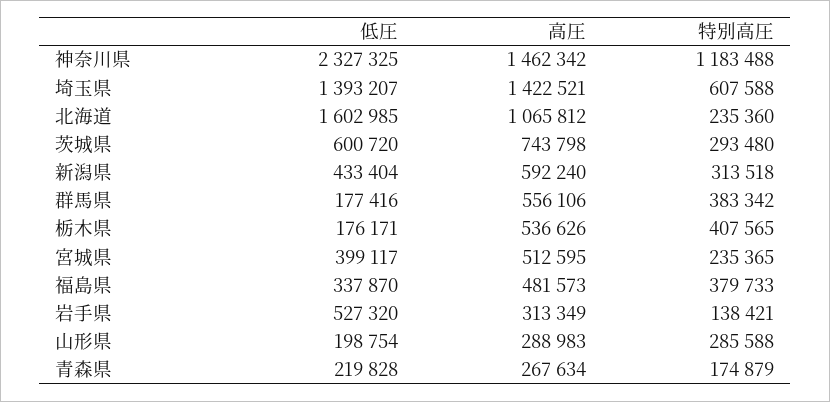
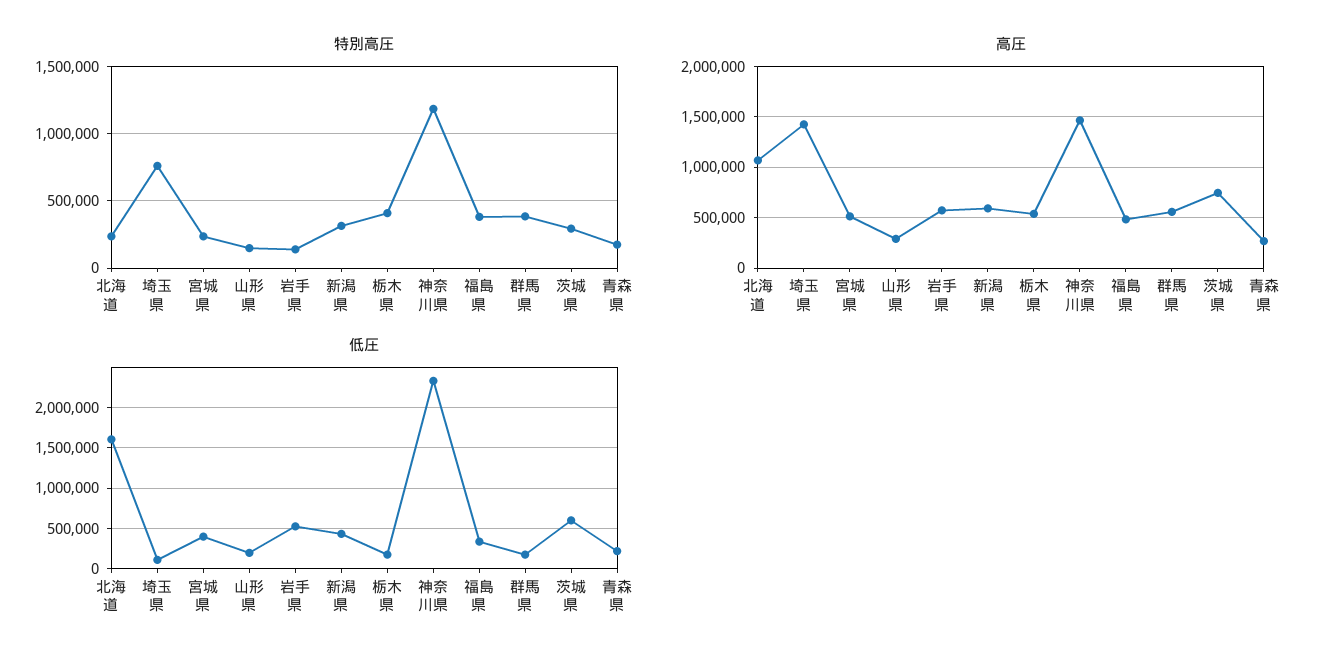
  {
    "低圧": {
      "神奈川県": 2327325,
-     "埼玉県": 1393207,
+     "埼玉県": 100000,
      "北海道": 1602985,
      "茨城県": 600720,
      "新潟県": 433404,
      "群馬県": 177416,
      "栃木県": 176171,
      "宮城県": 399117,
      "福島県": 337870,
      "岩手県": 527320,
      "山形県": 198754,
      "青森県": 219828
    },
    "高圧": {
      "神奈川県": 1462342,
      "埼玉県": 1422521,
      "北海道": 1065812,
      "茨城県": 743798,
      "新潟県": 592240,
      "群馬県": 556106,
      "栃木県": 536626,
      "宮城県": 512595,
      "福島県": 481573,
-     "岩手県": 313349,
+     "岩手県": 600000,
      "山形県": 288983,
      "青森県": 267634
    },
    "特別高圧": {
      "神奈川県": 1183488,
-     "埼玉県": 607588,
+     "埼玉県": 750000,
      "北海道": 235360,
      "茨城県": 293480,
      "新潟県": 313518,
      "群馬県": 383342,
      "栃木県": 407565,
      "宮城県": 235365,
      "福島県": 379733,
      "岩手県": 138421,
-     "山形県": 285588,
+     "山形県": 150000,
      "青森県": 174879
    }
  }

